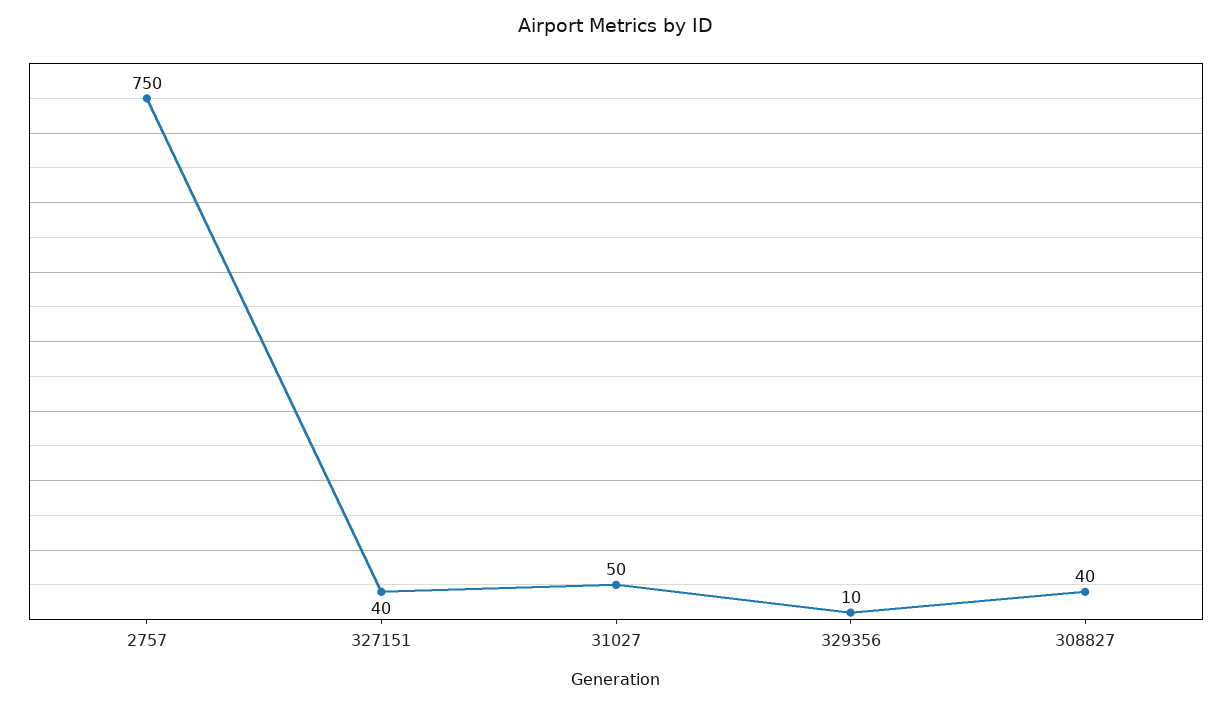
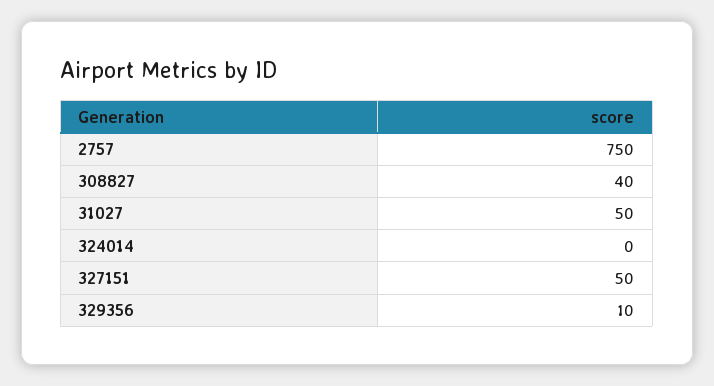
  {
    "2757": 750,
-   "327151": 40,
+   "327151": 50,
    "31027": 50,
    "329356": 10,
-   "308827": 40
+   "308827": 40,
+   "324014": 0
  }

